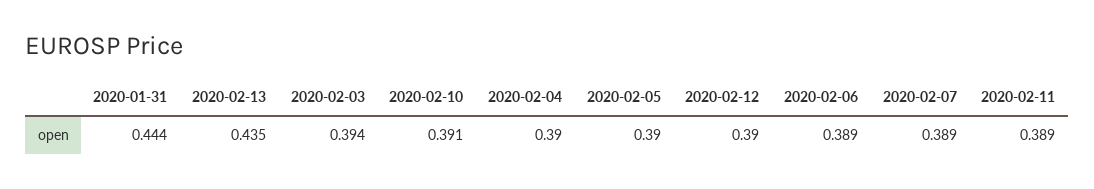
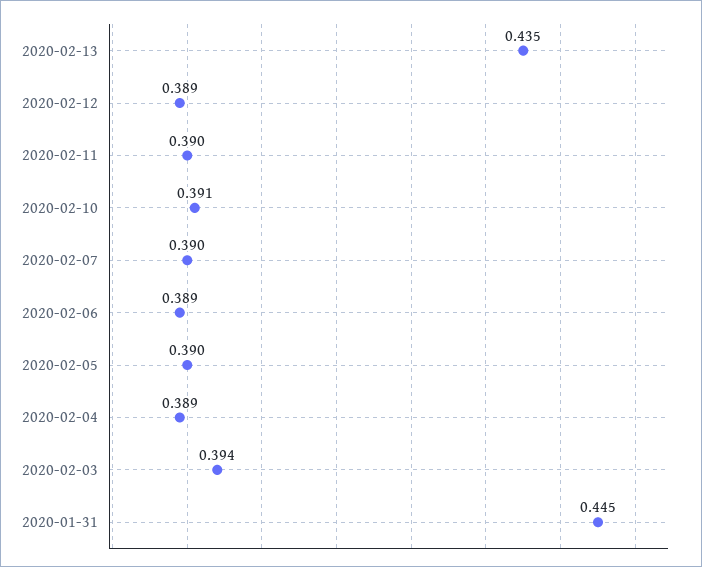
  {
-   "2020-01-31": 0.444,
+   "2020-01-31": 0.445,
    "2020-02-13": 0.435,
    "2020-02-03": 0.394,
    "2020-02-10": 0.391,
-   "2020-02-04": 0.39,
+   "2020-02-04": 0.389,
    "2020-02-05": 0.39,
-   "2020-02-12": 0.39,
+   "2020-02-12": 0.389,
    "2020-02-06": 0.389,
-   "2020-02-07": 0.389,
+   "2020-02-07": 0.39,
-   "2020-02-11": 0.389
+   "2020-02-11": 0.39
  }

